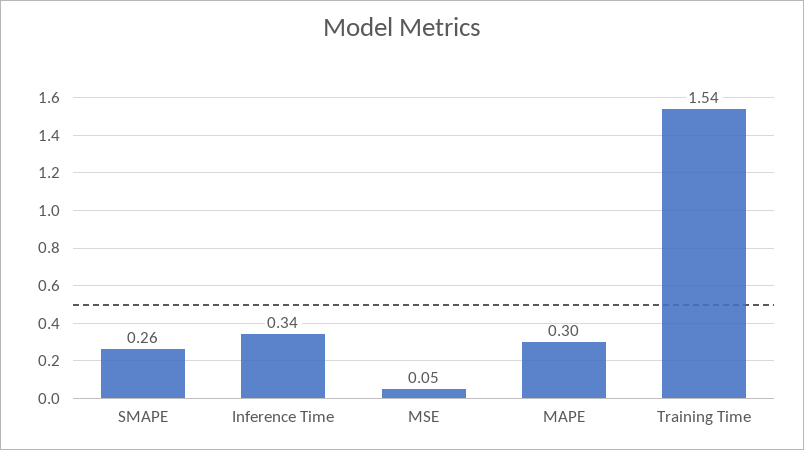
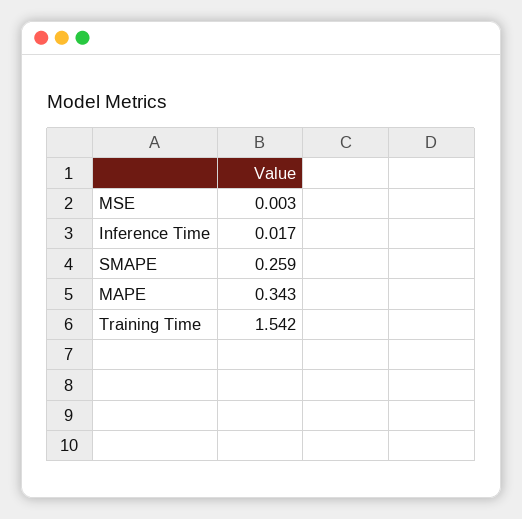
  {
    "SMAPE": 0.259,
-   "Inference Time": 0.34,
+   "Inference Time": 0.017,
-   "MSE": 0.05,
+   "MSE": 0.003,
-   "MAPE": 0.3,
+   "MAPE": 0.343,
    "Training Time": 1.542
  }

